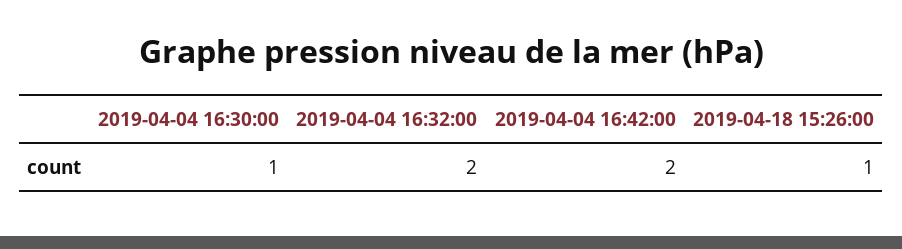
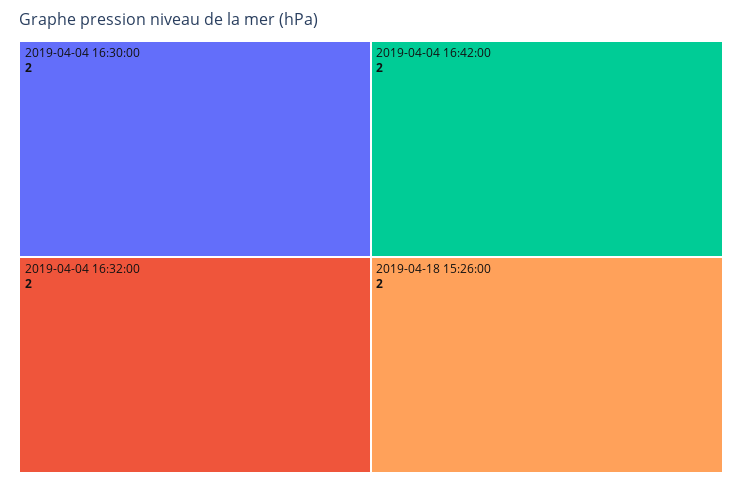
  {
-   "2019-04-04 16:30:00": 1,
+   "2019-04-04 16:30:00": 2,
    "2019-04-04 16:32:00": 2,
    "2019-04-04 16:42:00": 2,
-   "2019-04-18 15:26:00": 1
+   "2019-04-18 15:26:00": 2
  }

